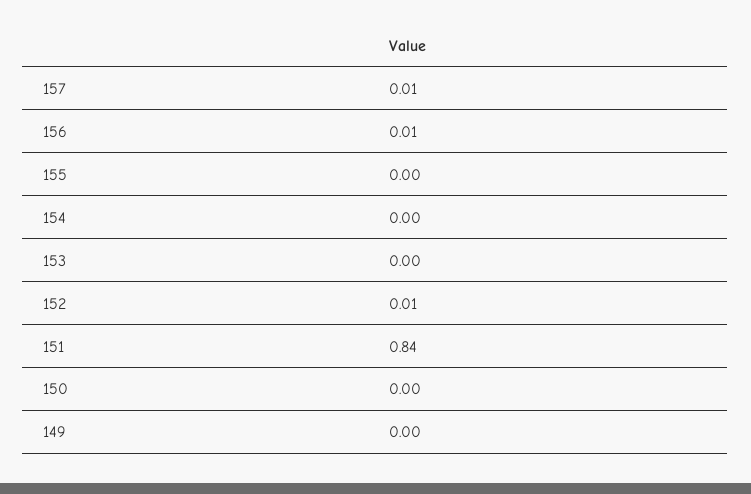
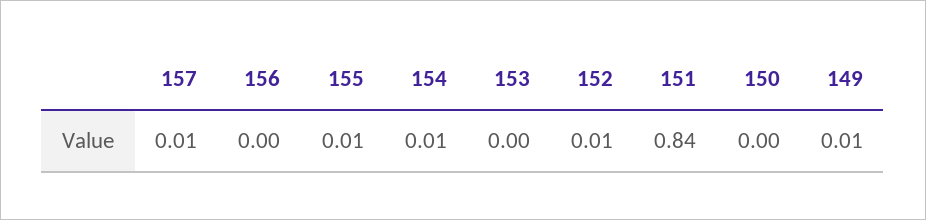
  {
    "157": 0.01,
-   "156": 0.01,
+   "156": 0,
-   "155": 0,
+   "155": 0.01,
-   "154": 0,
+   "154": 0.01,
    "153": 0,
    "152": 0.01,
    "151": 0.84,
    "150": 0,
-   "149": 0
+   "149": 0.01
  }

